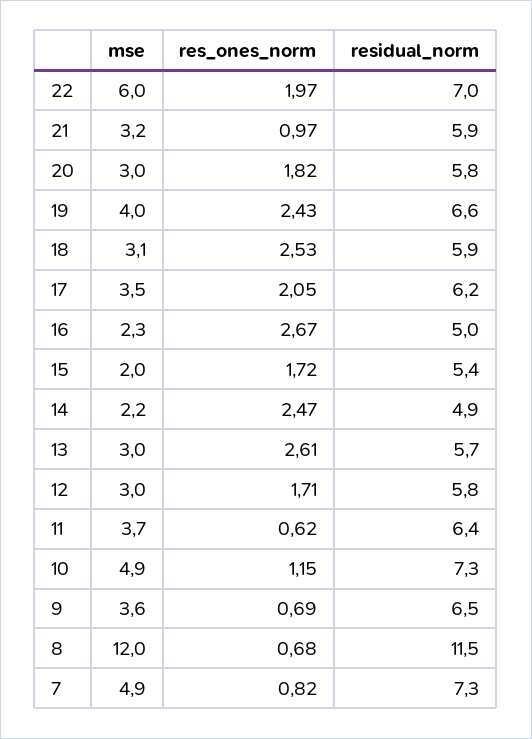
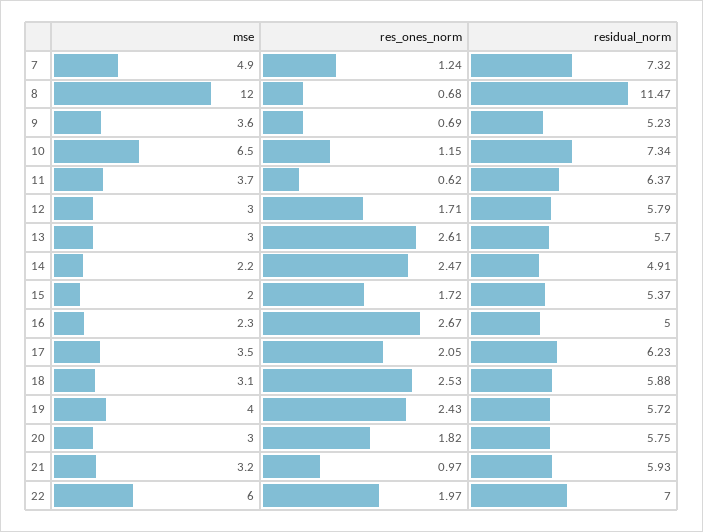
  {
    "mse": {
      "22": 6,
      "21": 3.2,
      "20": 3,
      "19": 4,
      "18": 3.1,
      "17": 3.5,
      "16": 2.3,
      "15": 2,
      "14": 2.2,
      "13": 3,
      "12": 3,
      "11": 3.7,
-     "10": 4.9,
+     "10": 6.5,
      "9": 3.6,
      "8": 12,
      "7": 4.9
    },
    "res_ones_norm": {
      "22": 1.97,
      "21": 0.97,
      "20": 1.82,
      "19": 2.43,
      "18": 2.53,
      "17": 2.05,
      "16": 2.67,
      "15": 1.72,
      "14": 2.47,
      "13": 2.61,
      "12": 1.71,
      "11": 0.62,
      "10": 1.15,
      "9": 0.69,
      "8": 0.68,
-     "7": 0.82
+     "7": 1.24
    },
    "residual_norm": {
      "22": 7,
      "21": 5.93,
      "20": 5.75,
-     "19": 6.6,
+     "19": 5.72,
      "18": 5.88,
      "17": 6.23,
      "16": 5,
      "15": 5.37,
      "14": 4.91,
      "13": 5.7,
      "12": 5.79,
      "11": 6.37,
      "10": 7.34,
-     "9": 6.5,
+     "9": 5.23,
      "8": 11.47,
      "7": 7.32
    }
  }

